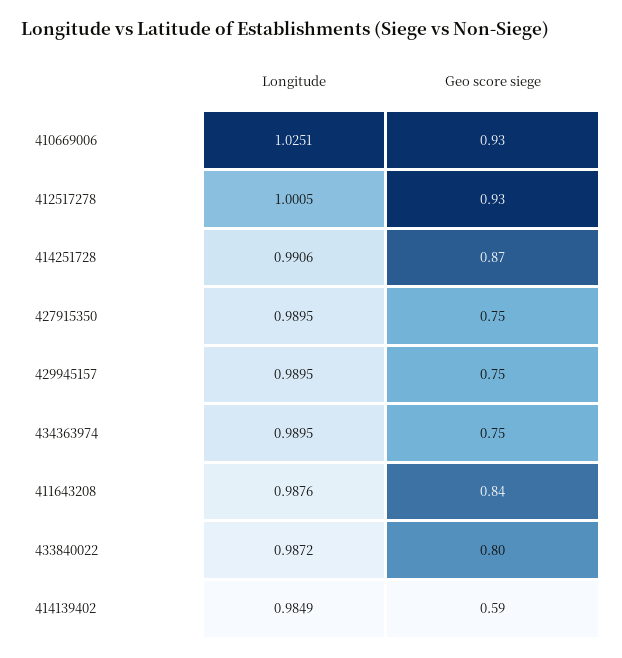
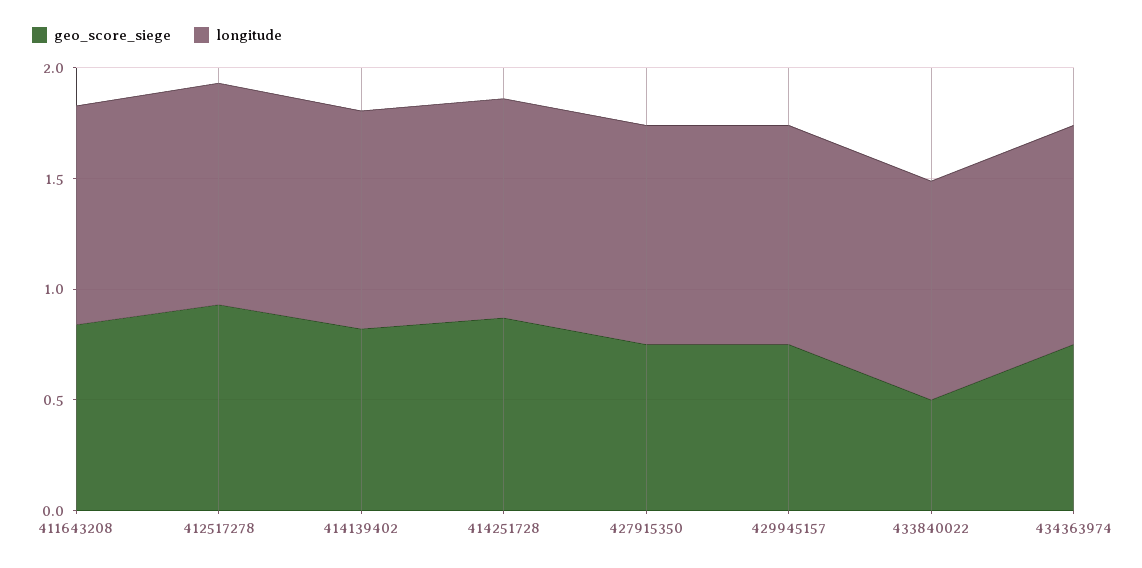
  {
    "Longitude": {
-     "410669006": 1.0251,
      "412517278": 1.0005,
      "414251728": 0.9906,
      "427915350": 0.9895,
      "429945157": 0.9895,
      "434363974": 0.9895,
      "411643208": 0.9876,
      "433840022": 0.9872,
      "414139402": 0.9849
    },
    "Geo score siege": {
-     "410669006": 0.93,
      "412517278": 0.93,
      "414251728": 0.87,
      "427915350": 0.75,
      "429945157": 0.75,
      "434363974": 0.75,
      "411643208": 0.84,
-     "433840022": 0.8,
+     "433840022": 0.5,
-     "414139402": 0.59
+     "414139402": 0.8
    }
  }

